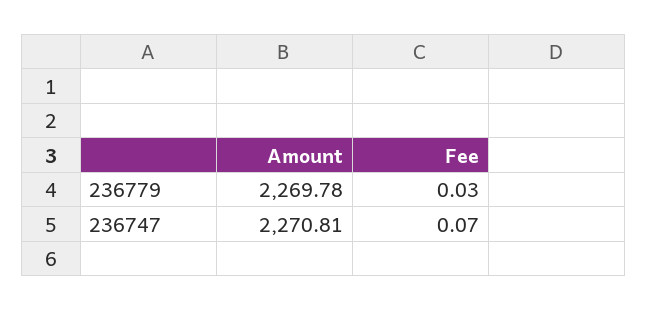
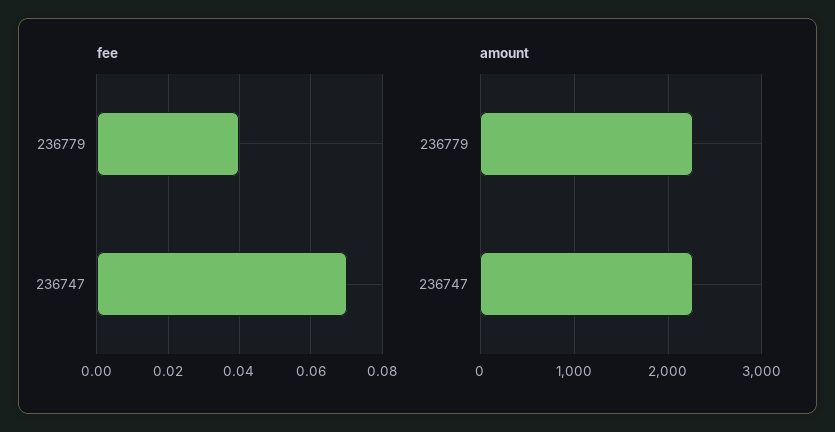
  {
    "Amount": {
      "236779": 2269.78,
      "236747": 2270.81
    },
    "Fee": {
-     "236779": 0.03,
+     "236779": 0.04,
      "236747": 0.07
    }
  }

